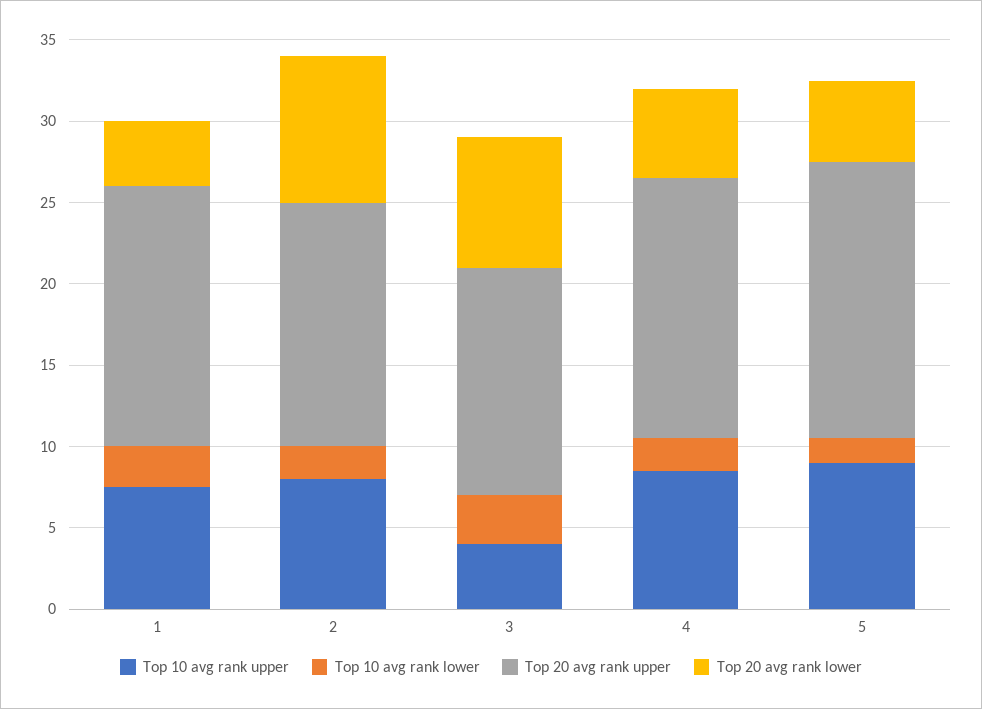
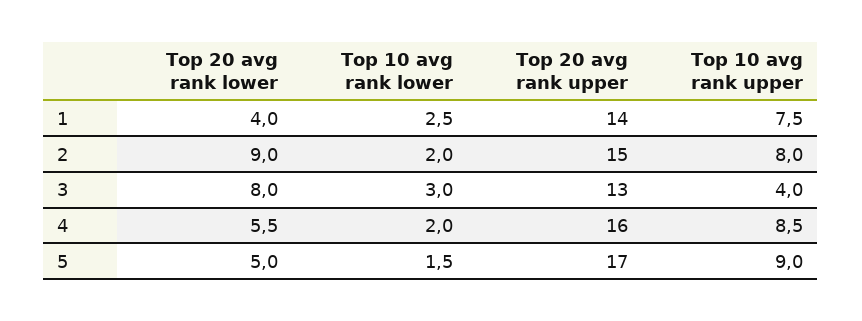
  {
    "Top 10 avg rank upper": {
      "1": 7.5,
      "2": 8,
      "3": 4,
      "4": 8.5,
      "5": 9
    },
    "Top 10 avg rank lower": {
      "1": 2.5,
      "2": 2,
      "3": 3,
      "4": 2,
      "5": 1.5
    },
    "Top 20 avg rank upper": {
-     "1": 16,
+     "1": 14,
      "2": 15,
-     "3": 14,
+     "3": 13,
      "4": 16,
      "5": 17
    },
    "Top 20 avg rank lower": {
      "1": 4,
      "2": 9,
      "3": 8,
      "4": 5.5,
      "5": 5
    }
  }

